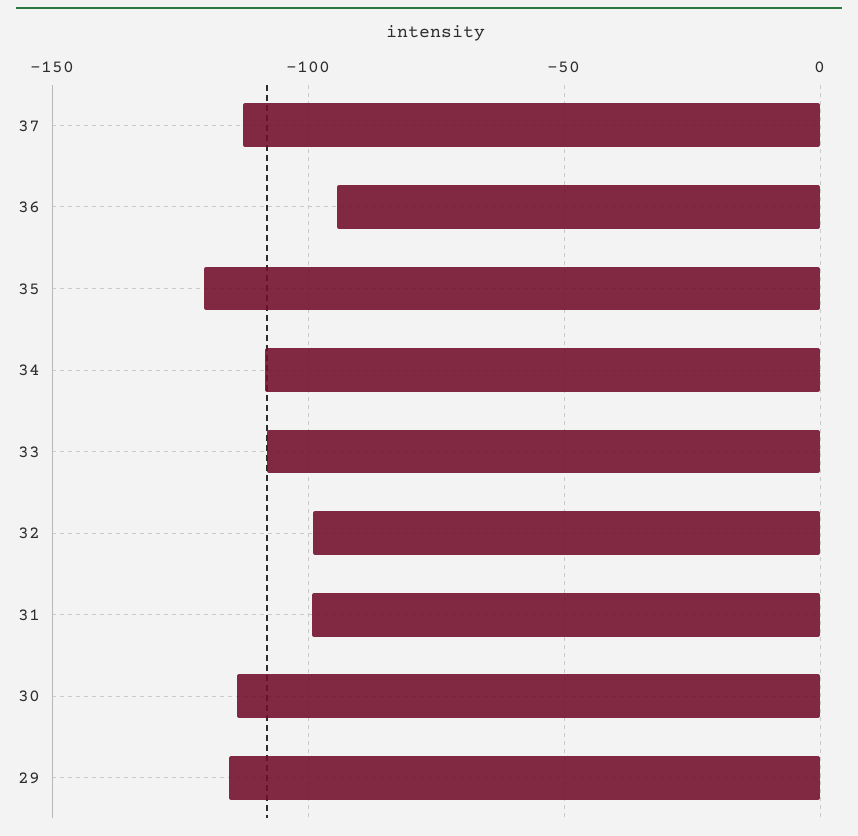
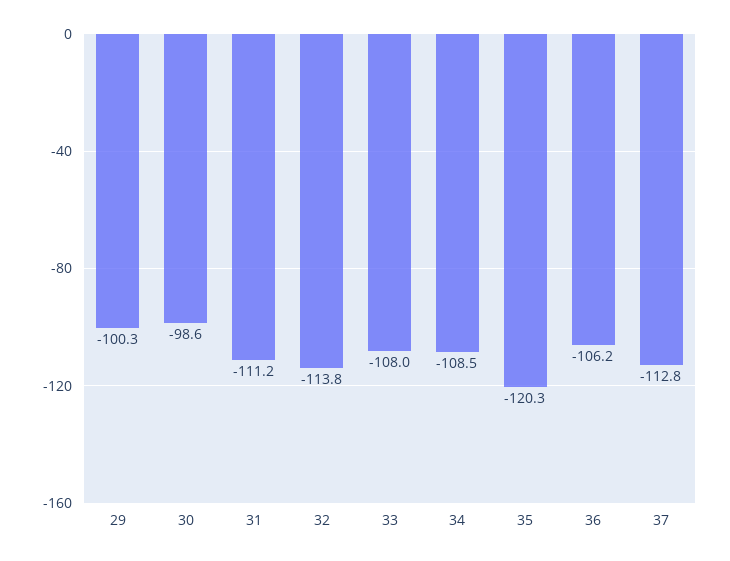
  {
    "37": -112.8,
-   "36": -95,
+   "36": -106.2,
    "35": -120.3,
    "34": -108.5,
    "33": -108,
-   "32": -100,
+   "32": -113.8,
-   "31": -100,
+   "31": -111.2,
-   "30": -115,
+   "30": -98.6,
-   "29": -115
+   "29": -100.3
  }

